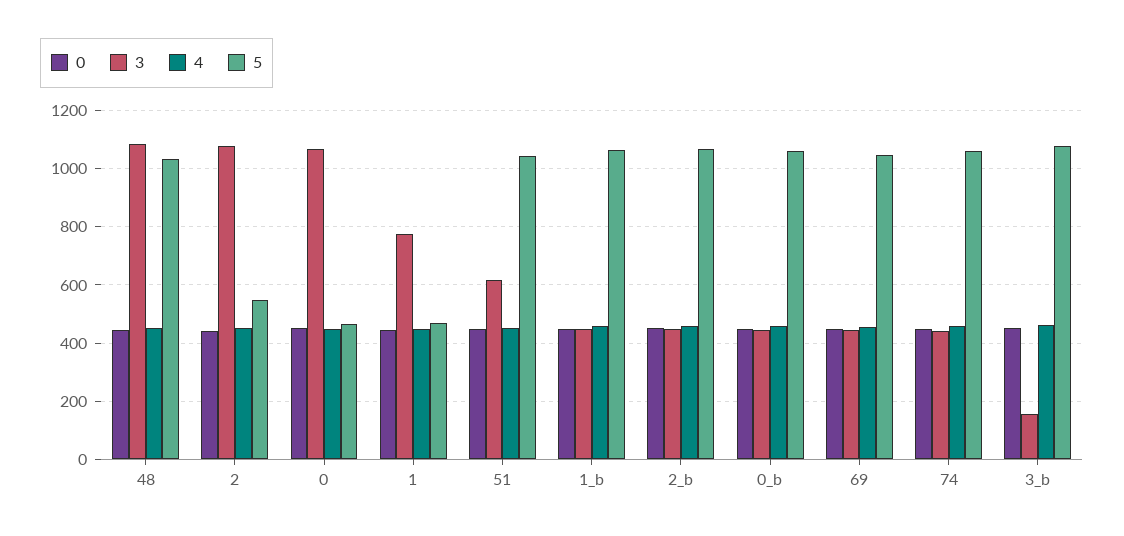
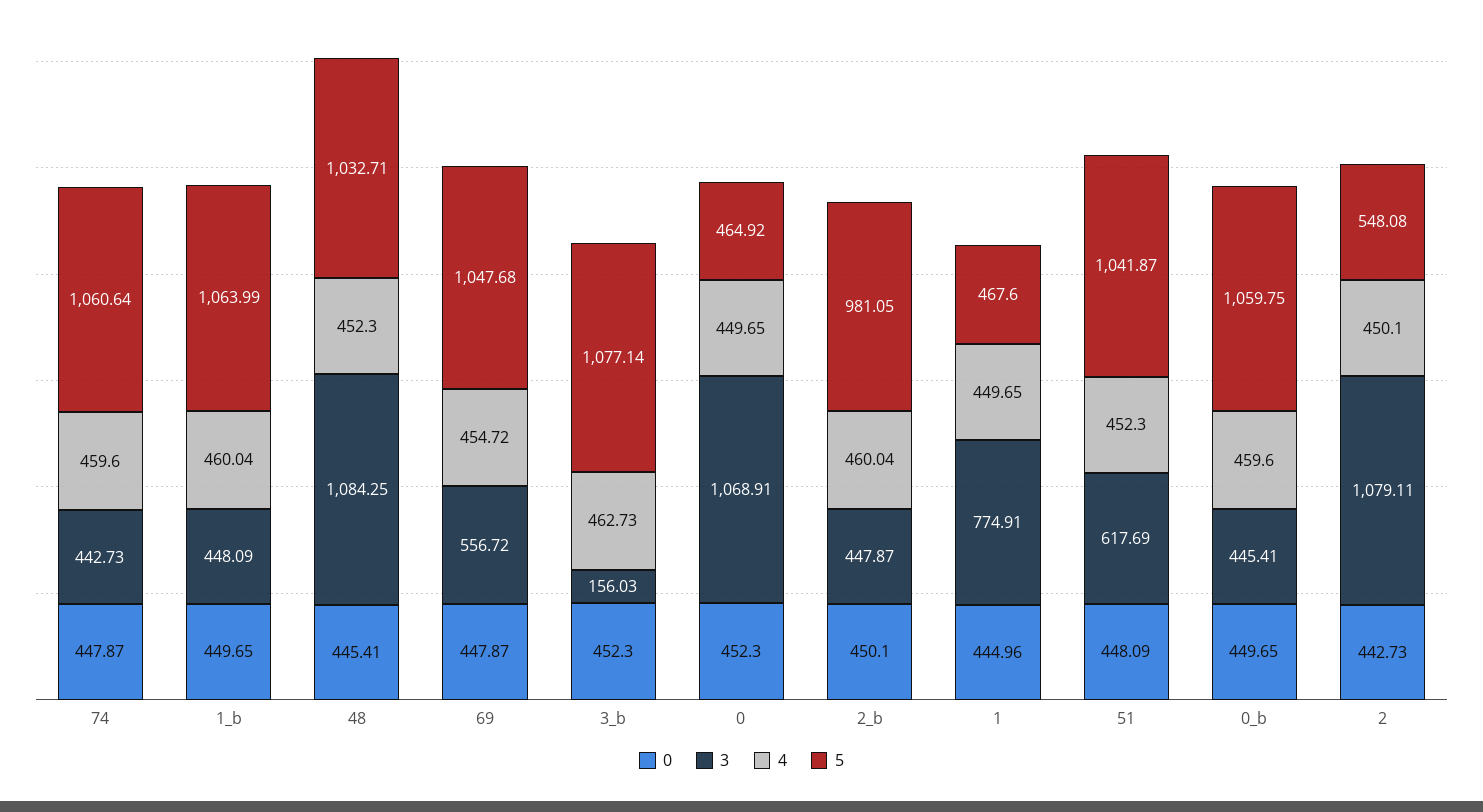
  {
    "0": {
      "48": 445.41,
      "2": 442.73,
      "0": 452.3,
      "1": 444.96,
      "51": 448.09,
      "1_b": 449.65,
      "2_b": 450.1,
      "0_b": 449.65,
      "69": 447.87,
      "74": 447.87,
      "3_b": 452.3
    },
    "3": {
      "48": 1084.25,
      "2": 1079.11,
      "0": 1068.91,
      "1": 774.91,
      "51": 617.69,
      "1_b": 448.09,
      "2_b": 447.87,
      "0_b": 445.41,
-     "69": 450,
+     "69": 556.72,
      "74": 442.73,
      "3_b": 156.03
    },
    "4": {
      "48": 452.3,
      "2": 450.1,
      "0": 449.65,
      "1": 449.65,
      "51": 452.3,
      "1_b": 460.04,
      "2_b": 460.04,
      "0_b": 459.6,
      "69": 454.72,
      "74": 459.6,
      "3_b": 462.73
    },
    "5": {
      "48": 1032.71,
      "2": 548.08,
      "0": 464.92,
      "1": 467.6,
      "51": 1041.87,
      "1_b": 1063.99,
-     "2_b": 1075,
+     "2_b": 981.05,
      "0_b": 1059.75,
      "69": 1047.68,
      "74": 1060.64,
      "3_b": 1077.14
    }
  }

